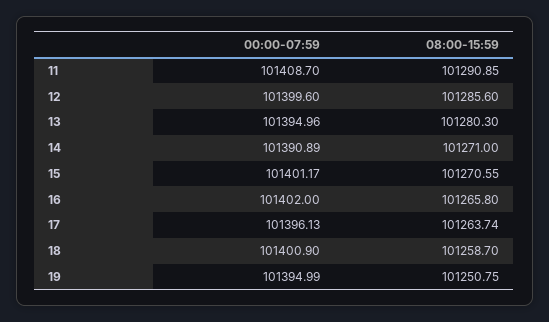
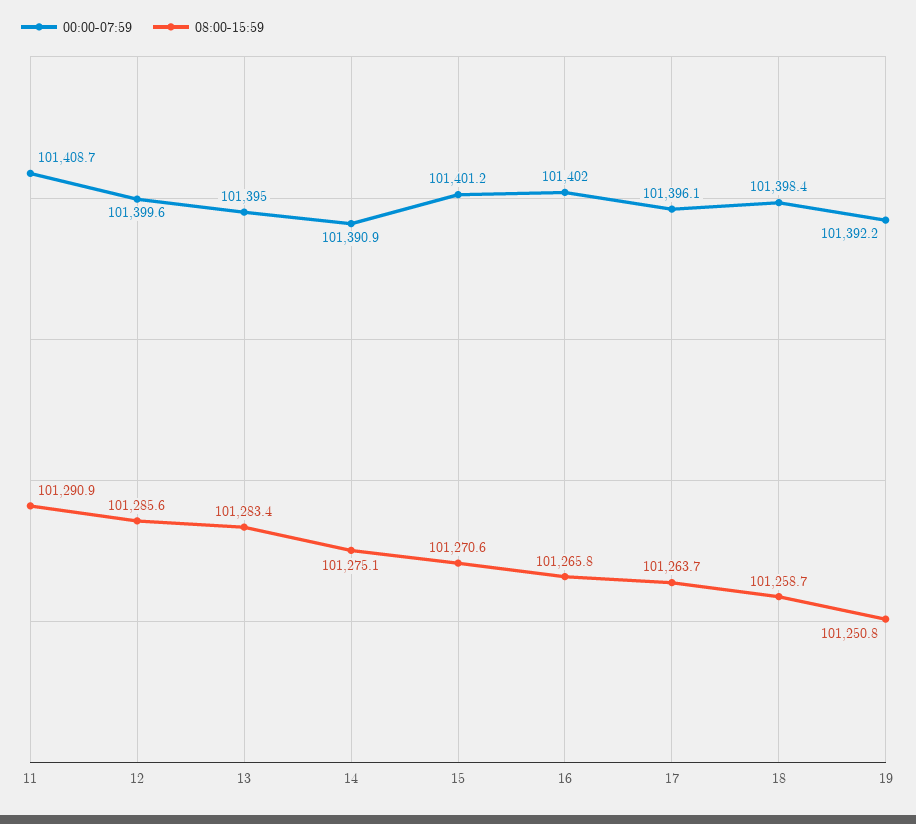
  {
    "00:00-07:59": {
      "11": 101408.7,
      "12": 101399.6,
      "13": 101394.96,
      "14": 101390.89,
      "15": 101401.17,
      "16": 101402,
      "17": 101396.13,
-     "18": 101400.9,
+     "18": 101398.4,
-     "19": 101394.99
+     "19": 101392.2
    },
    "08:00-15:59": {
      "11": 101290.85,
      "12": 101285.6,
-     "13": 101280.3,
+     "13": 101283.4,
-     "14": 101271,
+     "14": 101275.1,
      "15": 101270.55,
      "16": 101265.8,
      "17": 101263.74,
      "18": 101258.7,
      "19": 101250.75
    }
  }

